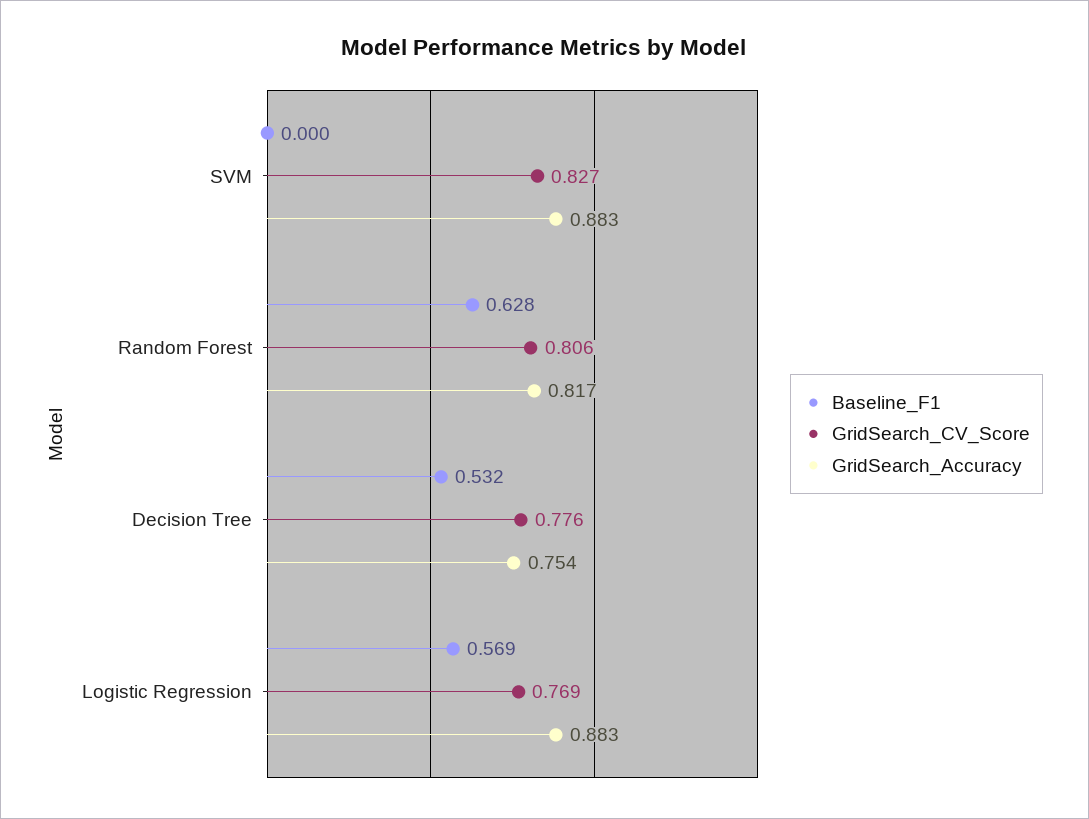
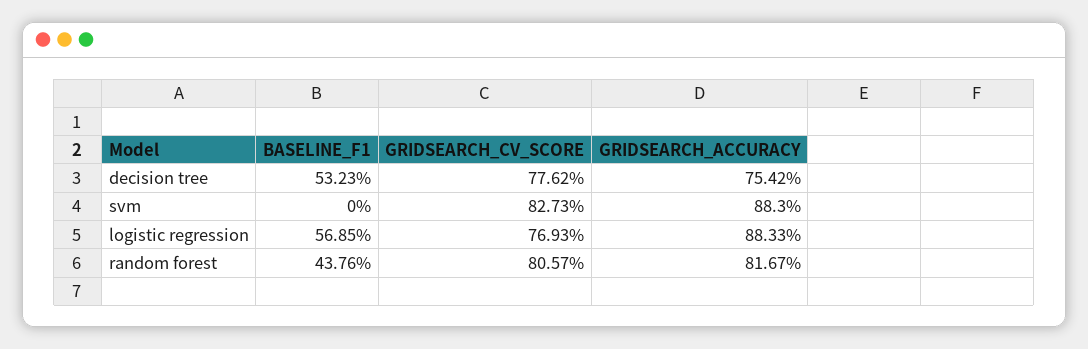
  {
    "Baseline_F1": {
      "SVM": 0,
-     "Random Forest": 0.628,
+     "Random Forest": 0.4376,
      "Decision Tree": 0.5323,
      "Logistic Regression": 0.5685
    },
    "GridSearch_CV_Score": {
      "SVM": 0.8273,
      "Random Forest": 0.8057,
      "Decision Tree": 0.7762,
      "Logistic Regression": 0.7693
    },
    "GridSearch_Accuracy": {
      "SVM": 0.883,
      "Random Forest": 0.8167,
      "Decision Tree": 0.7542,
      "Logistic Regression": 0.8833
    }
  }

